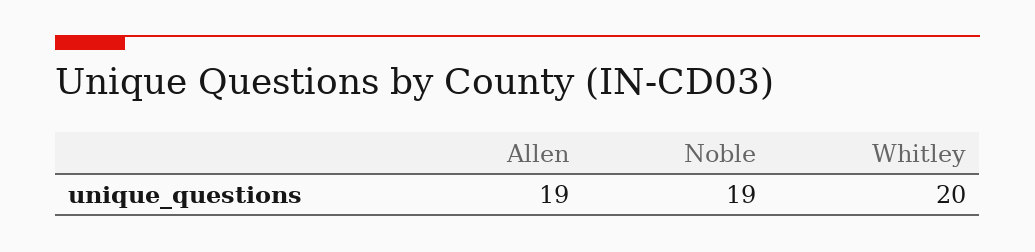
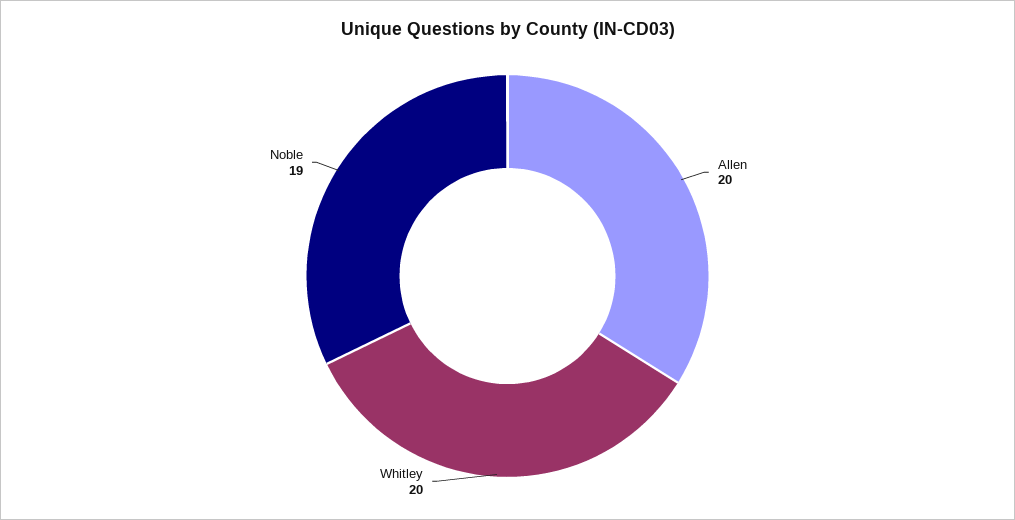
  {
-   "Allen": 19,
+   "Allen": 20,
    "Noble": 19,
    "Whitley": 20
  }

